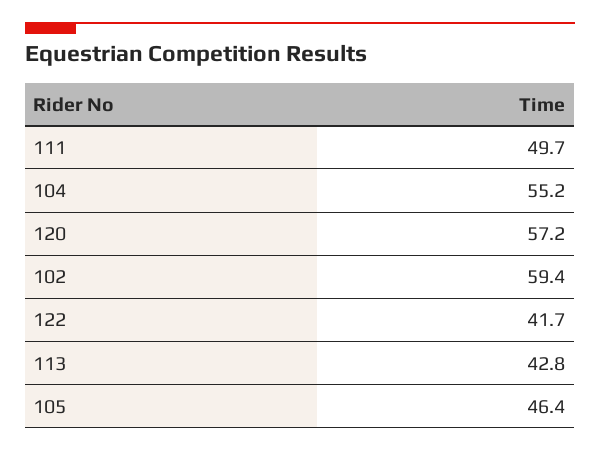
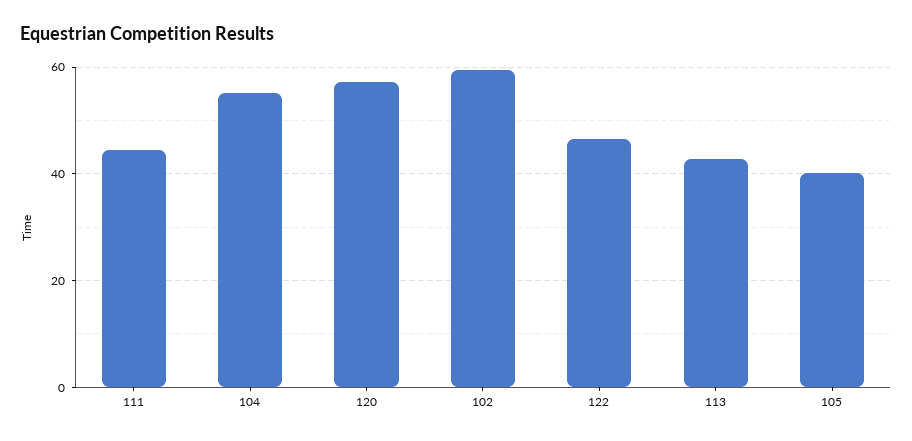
  {
-   "111": 49.7,
+   "111": 44,
    "104": 55.2,
    "120": 57.2,
    "102": 59.4,
-   "122": 41.7,
+   "122": 46,
    "113": 42.8,
-   "105": 46.4
+   "105": 40
  }

